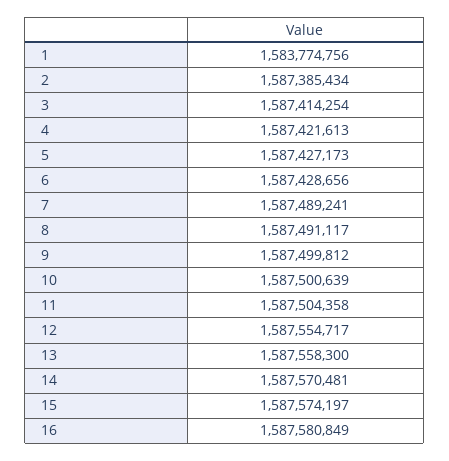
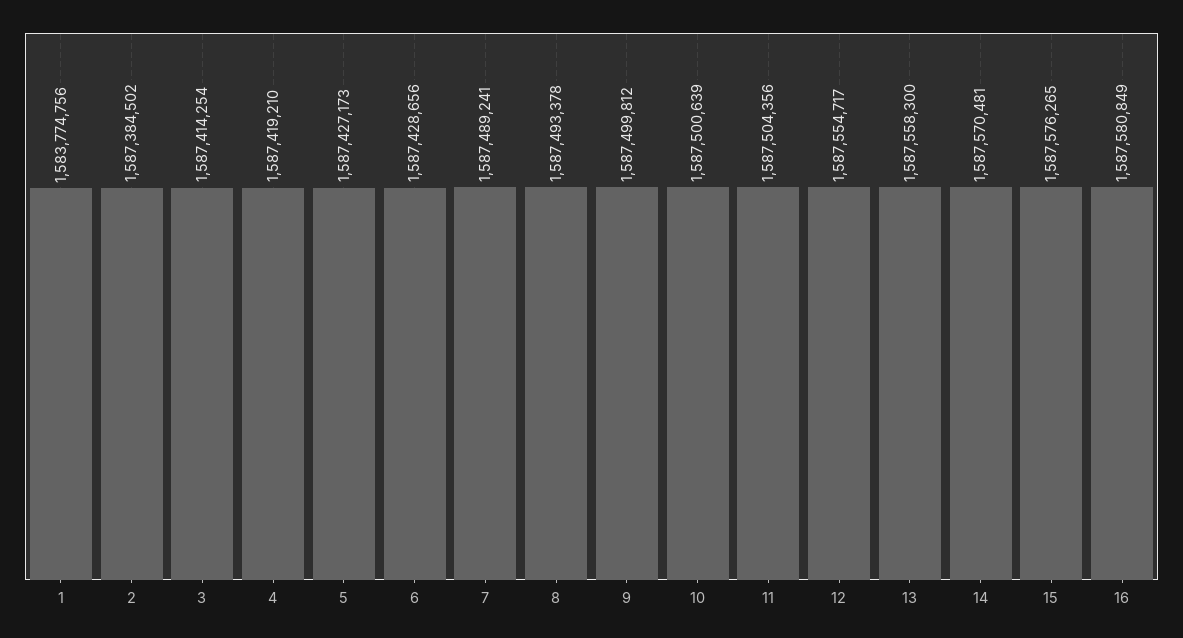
  {
    "1": 1583774756,
-   "2": 1587385434,
+   "2": 1587384502,
    "3": 1587414254,
-   "4": 1587421613,
+   "4": 1587419210,
    "5": 1587427173,
    "6": 1587428656,
    "7": 1587489241,
-   "8": 1587491117,
+   "8": 1587493378,
    "9": 1587499812,
    "10": 1587500639,
-   "11": 1587504358,
+   "11": 1587504356,
    "12": 1587554717,
    "13": 1587558300,
    "14": 1587570481,
-   "15": 1587574197,
+   "15": 1587576265,
    "16": 1587580849
  }

